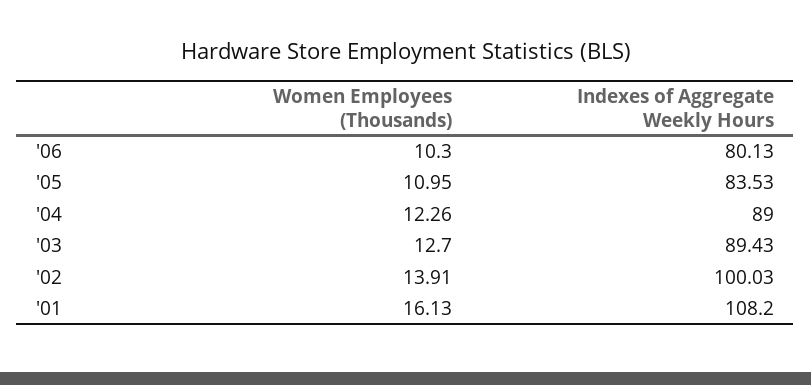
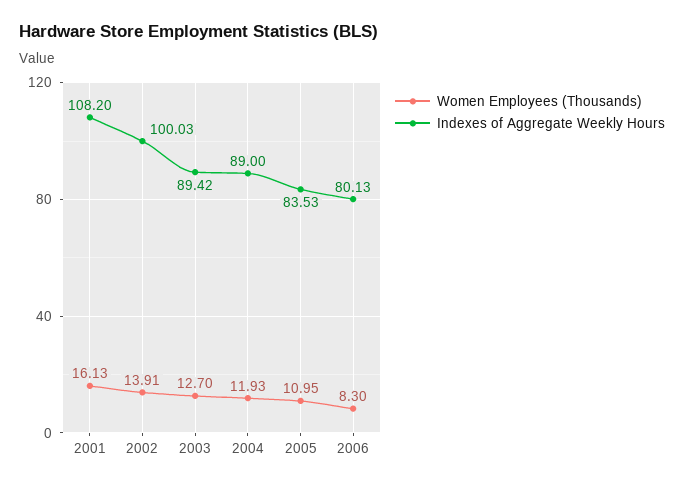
  {
    "Women Employees (Thousands)": {
-     "'06": 10.3,
+     "'06": 8.3,
      "'05": 10.95,
-     "'04": 12.26,
+     "'04": 11.93,
      "'03": 12.7,
      "'02": 13.91,
      "'01": 16.13
    },
    "Indexes of Aggregate Weekly Hours": {
      "'06": 80.13,
      "'05": 83.53,
      "'04": 89,
-     "'03": 89.43,
+     "'03": 89.42,
      "'02": 100.03,
      "'01": 108.2
    }
  }

